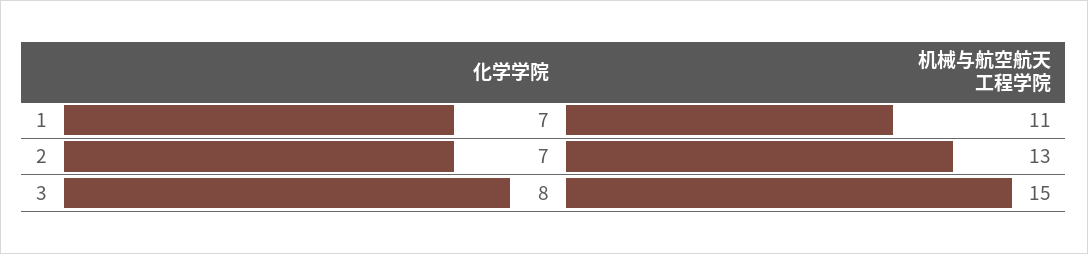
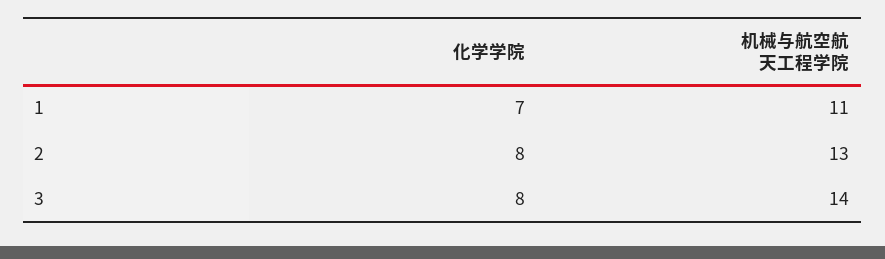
  {
    "化学学院": {
      "1": 7,
-     "2": 7,
+     "2": 8,
      "3": 8
    },
    "机械与航空航天工程学院": {
      "1": 11,
      "2": 13,
-     "3": 15
+     "3": 14
    }
  }

